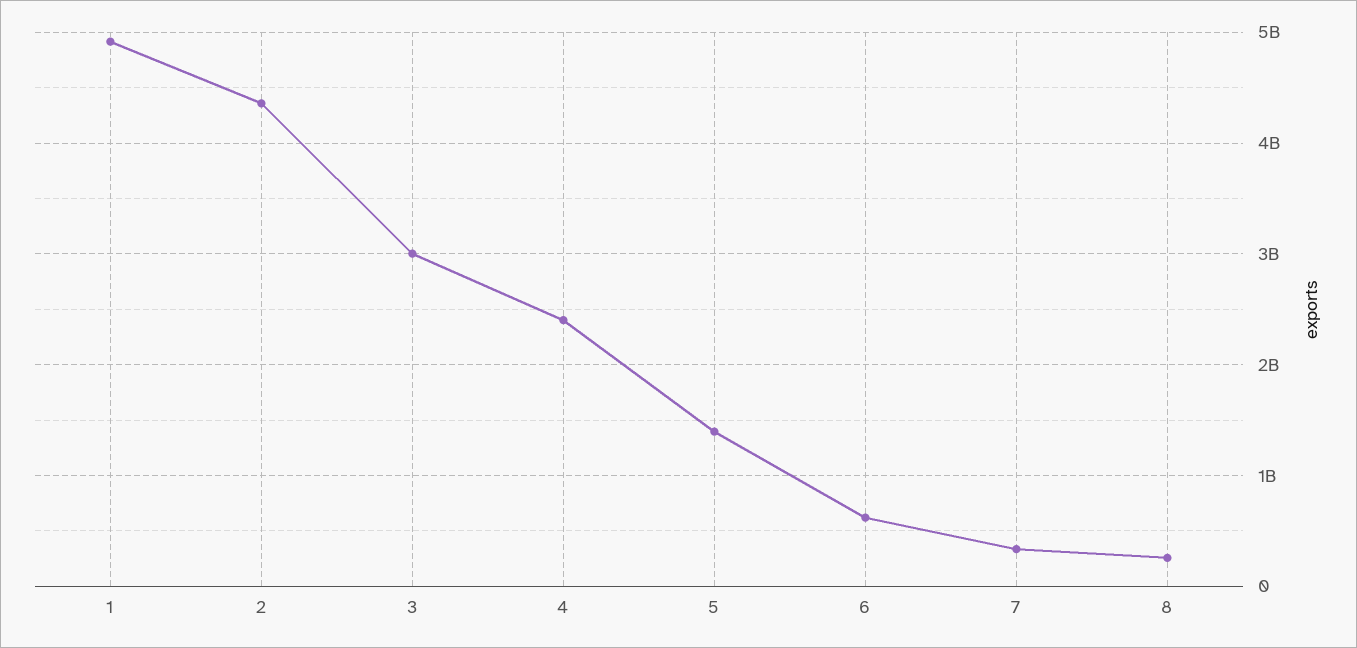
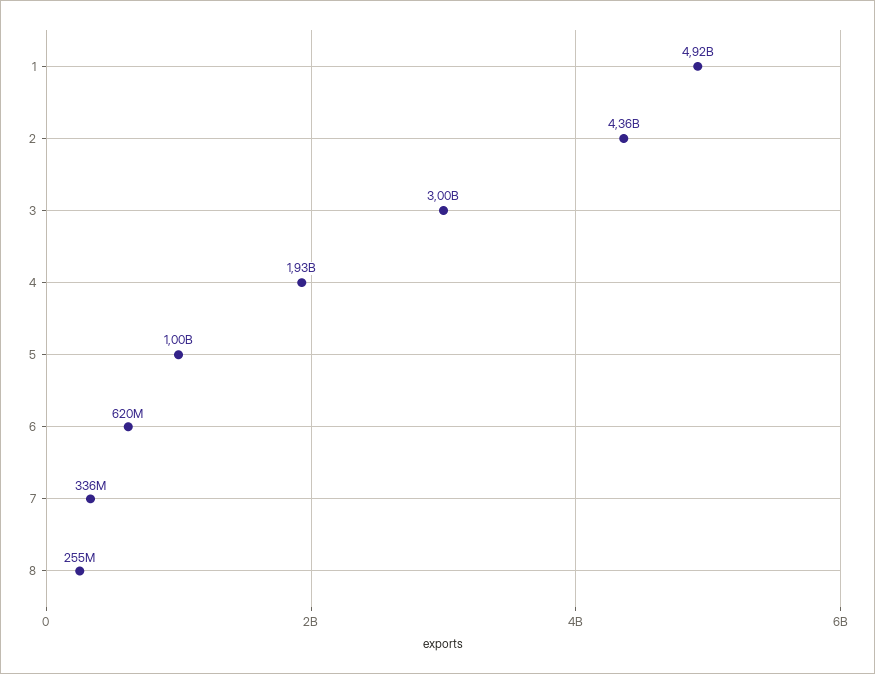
  {
    "1": 4920000000,
    "2": 4360000000,
    "3": 3000000000,
-   "4": 2400000000,
+   "4": 1930000000,
-   "5": 1400000000,
+   "5": 1000000000,
    "6": 620000000,
    "7": 336000000,
    "8": 255000000
  }

